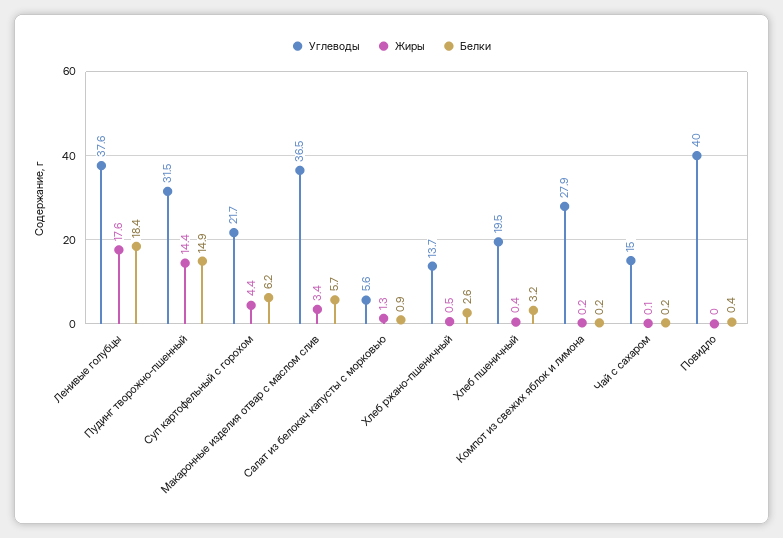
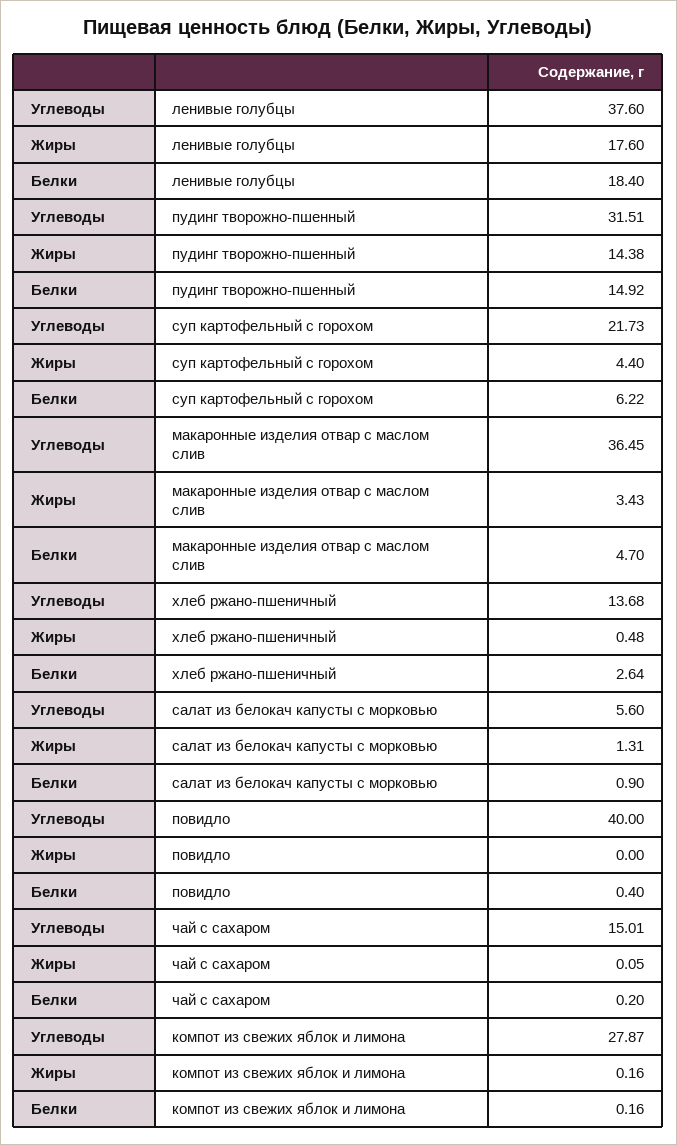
  {
    "Углеводы": {
      "Ленивые голубцы": 37.6,
      "Пудинг творожно-пшенный": 31.51,
      "Суп картофельный с горохом": 21.73,
      "Макаронные изделия отвар с маслом слив": 36.45,
      "Салат из белокач капусты с морковью": 5.6,
      "Хлеб ржано-пшеничный": 13.68,
-     "Хлеб пшеничный": 19.5,
      "Компот из свежих яблок и лимона": 27.87,
      "Чай с сахаром": 15.01,
      "Повидло": 40
    },
    "Жиры": {
      "Ленивые голубцы": 17.6,
      "Пудинг творожно-пшенный": 14.38,
      "Суп картофельный с горохом": 4.4,
      "Макаронные изделия отвар с маслом слив": 3.43,
      "Салат из белокач капусты с морковью": 1.31,
      "Хлеб ржано-пшеничный": 0.48,
-     "Хлеб пшеничный": 0.4,
      "Компот из свежих яблок и лимона": 0.16,
      "Чай с сахаром": 0.05,
      "Повидло": 0
    },
    "Белки": {
      "Ленивые голубцы": 18.4,
      "Пудинг творожно-пшенный": 14.92,
      "Суп картофельный с горохом": 6.22,
-     "Макаронные изделия отвар с маслом слив": 5.7,
+     "Макаронные изделия отвар с маслом слив": 4.7,
      "Салат из белокач капусты с морковью": 0.9,
      "Хлеб ржано-пшеничный": 2.64,
-     "Хлеб пшеничный": 3.2,
      "Компот из свежих яблок и лимона": 0.16,
      "Чай с сахаром": 0.2,
      "Повидло": 0.4
    }
  }

